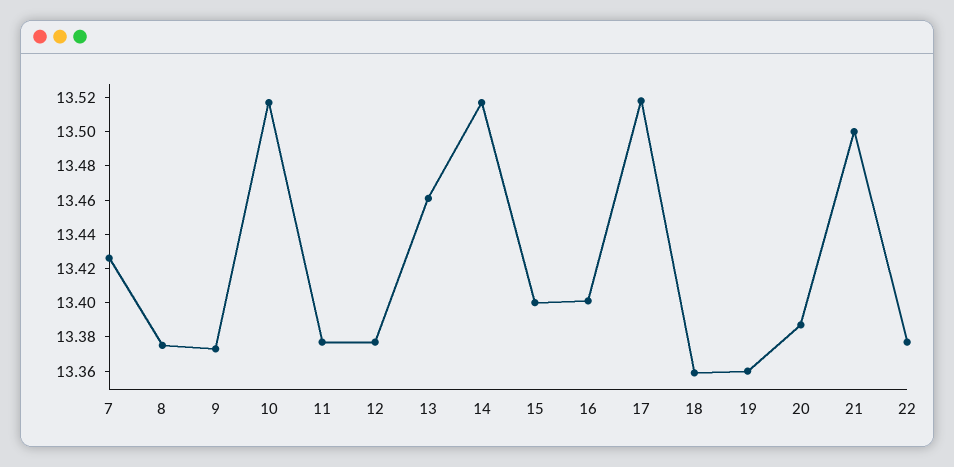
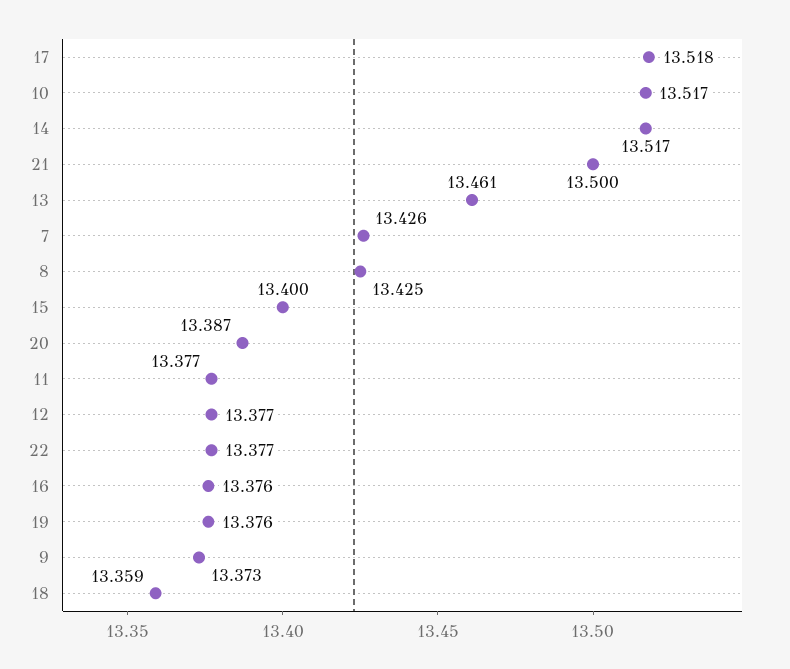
  {
    "7": 13.426,
-   "8": 13.375,
+   "8": 13.425,
    "9": 13.373,
    "10": 13.517,
    "11": 13.377,
    "12": 13.377,
    "13": 13.461,
    "14": 13.517,
    "15": 13.4,
-   "16": 13.4,
+   "16": 13.376,
    "17": 13.518,
    "18": 13.359,
-   "19": 13.36,
+   "19": 13.376,
    "20": 13.387,
    "21": 13.5,
    "22": 13.377
  }

